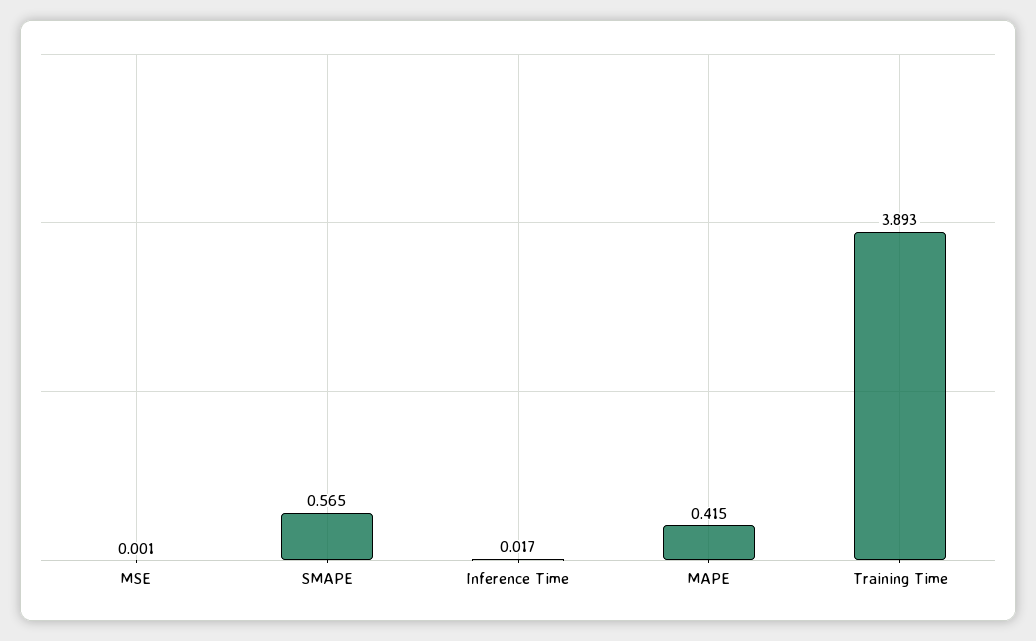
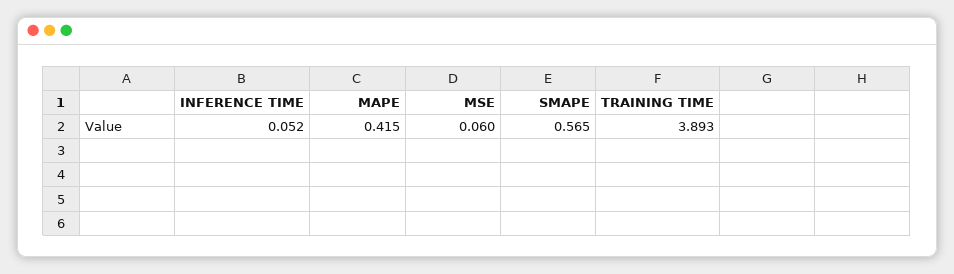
  {
-   "MSE": 0.001,
+   "MSE": 0.06,
    "SMAPE": 0.565,
-   "Inference Time": 0.017,
+   "Inference Time": 0.052,
    "MAPE": 0.415,
    "Training Time": 3.893
  }

